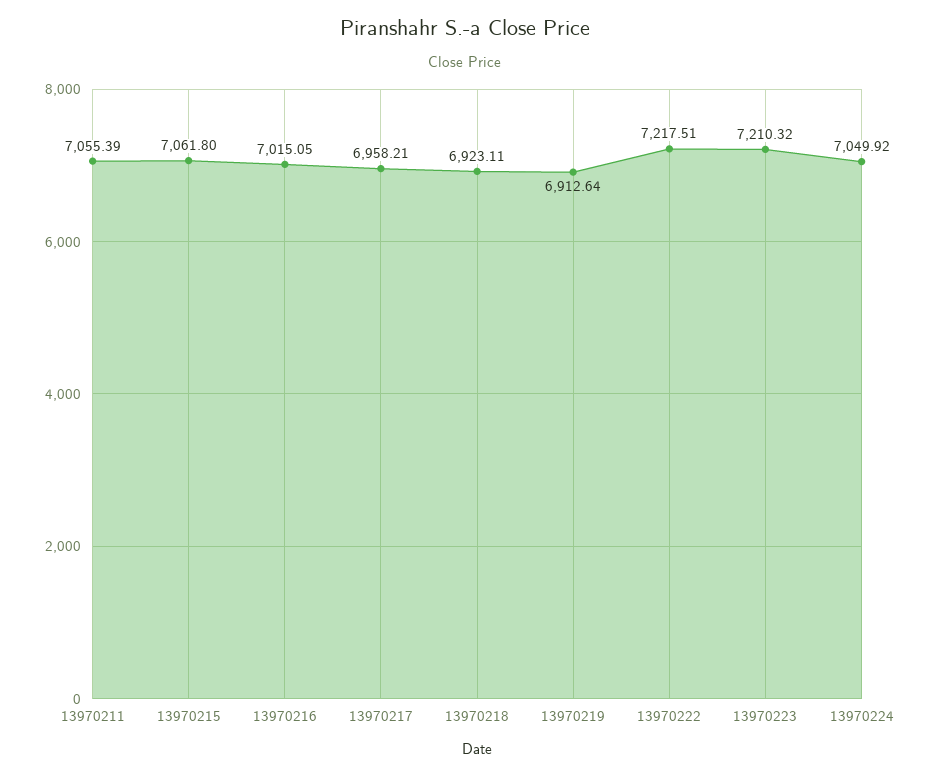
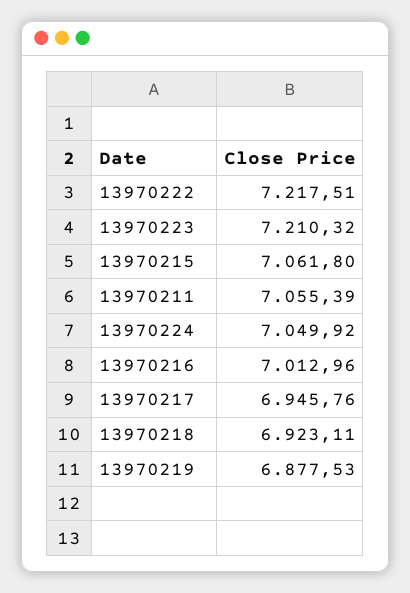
  {
    "13970211": 7055.39,
    "13970215": 7061.8,
-   "13970216": 7015.05,
+   "13970216": 7012.96,
-   "13970217": 6958.21,
+   "13970217": 6945.76,
    "13970218": 6923.11,
-   "13970219": 6912.64,
+   "13970219": 6877.53,
    "13970222": 7217.51,
    "13970223": 7210.32,
    "13970224": 7049.92
  }

